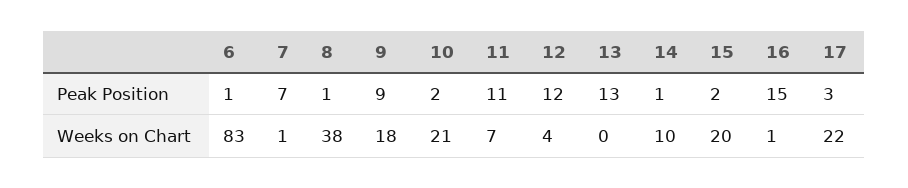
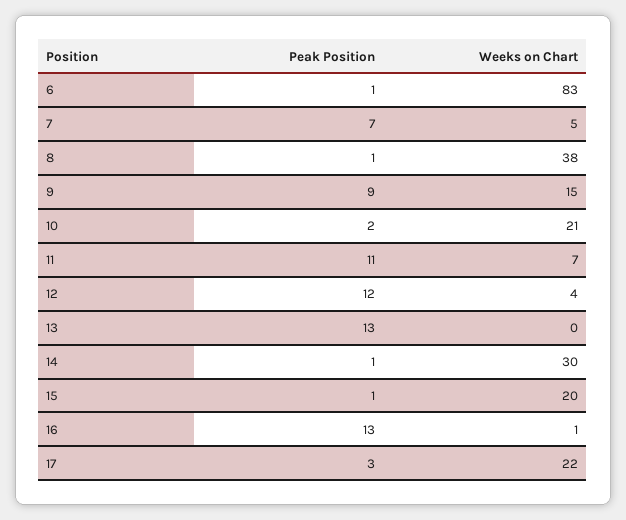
  {
    "6": {
      "Peak Position": 1,
      "Weeks on Chart": 83
    },
    "7": {
      "Peak Position": 7,
-     "Weeks on Chart": 1
+     "Weeks on Chart": 5
    },
    "8": {
      "Peak Position": 1,
      "Weeks on Chart": 38
    },
    "9": {
      "Peak Position": 9,
-     "Weeks on Chart": 18
+     "Weeks on Chart": 15
    },
    "10": {
      "Peak Position": 2,
      "Weeks on Chart": 21
    },
    "11": {
      "Peak Position": 11,
      "Weeks on Chart": 7
    },
    "12": {
      "Peak Position": 12,
      "Weeks on Chart": 4
    },
    "13": {
      "Peak Position": 13,
      "Weeks on Chart": 0
    },
    "14": {
      "Peak Position": 1,
-     "Weeks on Chart": 10
+     "Weeks on Chart": 30
    },
    "15": {
-     "Peak Position": 2,
+     "Peak Position": 1,
      "Weeks on Chart": 20
    },
    "16": {
-     "Peak Position": 15,
+     "Peak Position": 13,
      "Weeks on Chart": 1
    },
    "17": {
      "Peak Position": 3,
      "Weeks on Chart": 22
    }
  }

